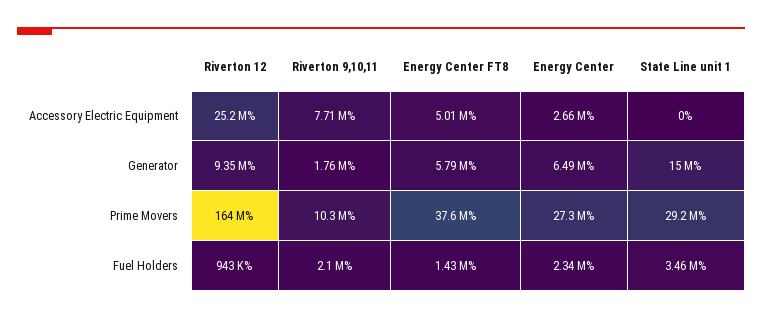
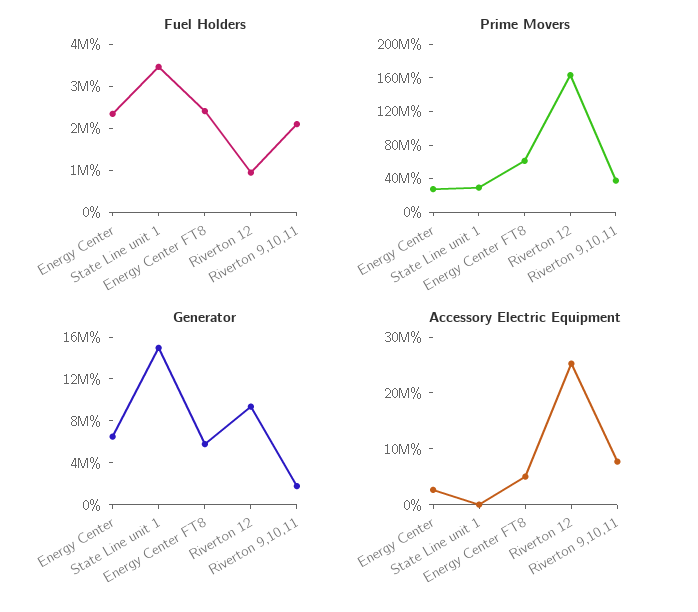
  {
    "Accessory Electric Equipment": {
      "Riverton 12": 25200000,
      "Riverton 9,10,11": 7710000,
      "Energy Center FT8": 5010000,
      "Energy Center": 2660000,
      "State Line unit 1": 0
    },
    "Generator": {
      "Riverton 12": 9350000,
      "Riverton 9,10,11": 1760000,
      "Energy Center FT8": 5790000,
      "Energy Center": 6490000,
      "State Line unit 1": 15000000
    },
    "Prime Movers": {
      "Riverton 12": 164000000,
-     "Riverton 9,10,11": 10300000,
+     "Riverton 9,10,11": 40000000,
-     "Energy Center FT8": 37600000,
+     "Energy Center FT8": 60000000,
      "Energy Center": 27300000,
      "State Line unit 1": 29200000
    },
    "Fuel Holders": {
      "Riverton 12": 943000,
      "Riverton 9,10,11": 2100000,
-     "Energy Center FT8": 1430000,
+     "Energy Center FT8": 2400000,
      "Energy Center": 2340000,
      "State Line unit 1": 3460000
    }
  }

